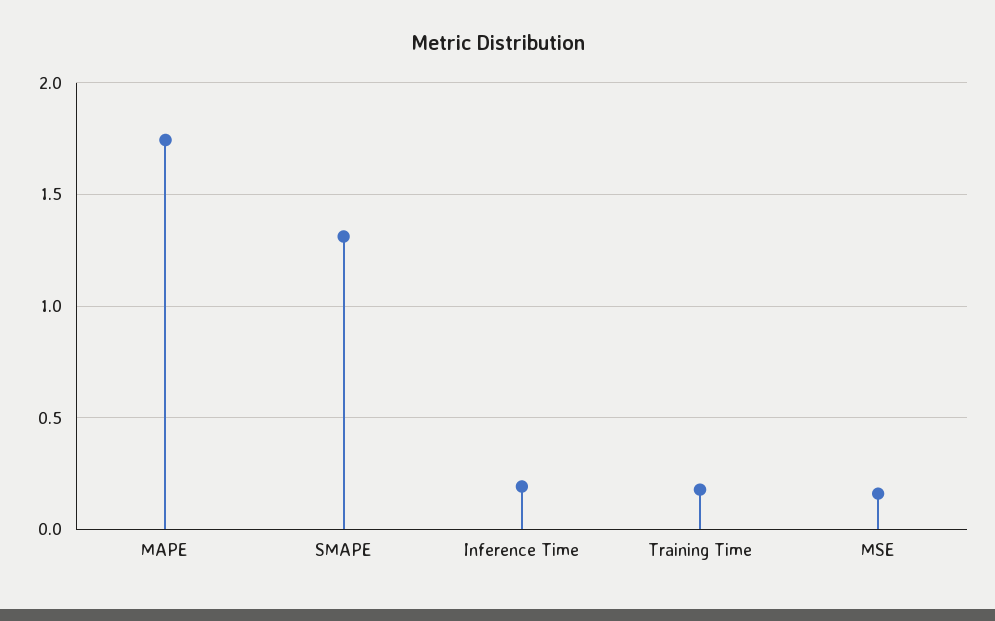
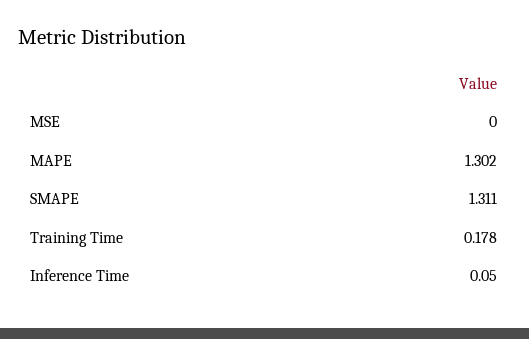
  {
-   "MAPE": 1.75,
+   "MAPE": 1.302,
    "SMAPE": 1.311,
-   "Inference Time": 0.2,
+   "Inference Time": 0.05,
    "Training Time": 0.178,
-   "MSE": 0.15
+   "MSE": 0
  }

